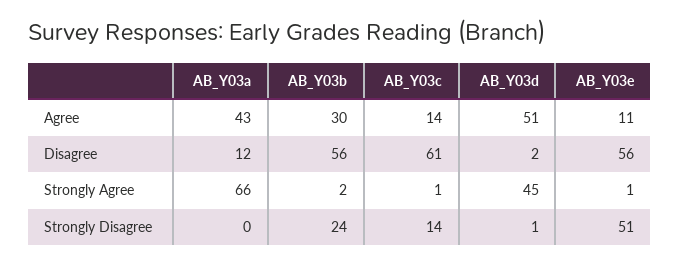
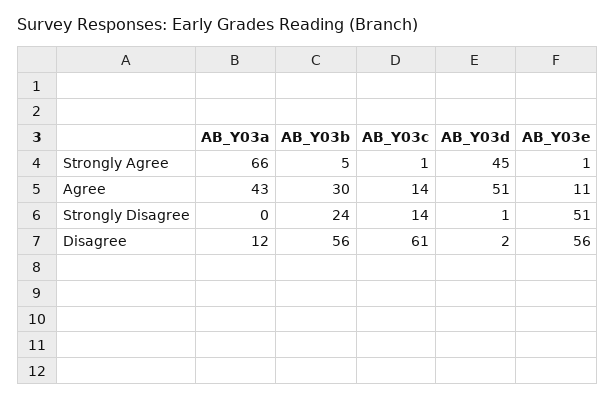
  {
    "AB_Y03a": {
      "Agree": 43,
      "Disagree": 12,
      "Strongly Agree": 66,
      "Strongly Disagree": 0
    },
    "AB_Y03b": {
      "Agree": 30,
      "Disagree": 56,
-     "Strongly Agree": 2,
+     "Strongly Agree": 5,
      "Strongly Disagree": 24
    },
    "AB_Y03c": {
      "Agree": 14,
      "Disagree": 61,
      "Strongly Agree": 1,
      "Strongly Disagree": 14
    },
    "AB_Y03d": {
      "Agree": 51,
      "Disagree": 2,
      "Strongly Agree": 45,
      "Strongly Disagree": 1
    },
    "AB_Y03e": {
      "Agree": 11,
      "Disagree": 56,
      "Strongly Agree": 1,
      "Strongly Disagree": 51
    }
  }

